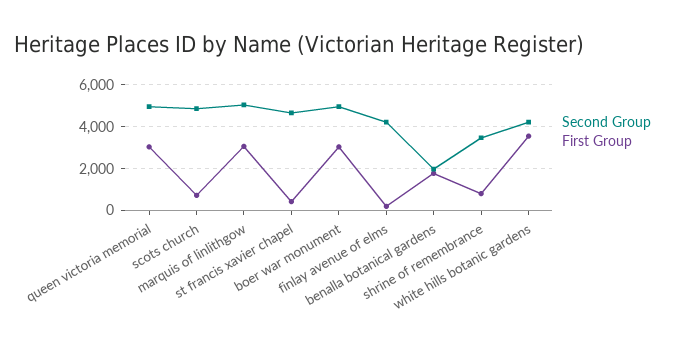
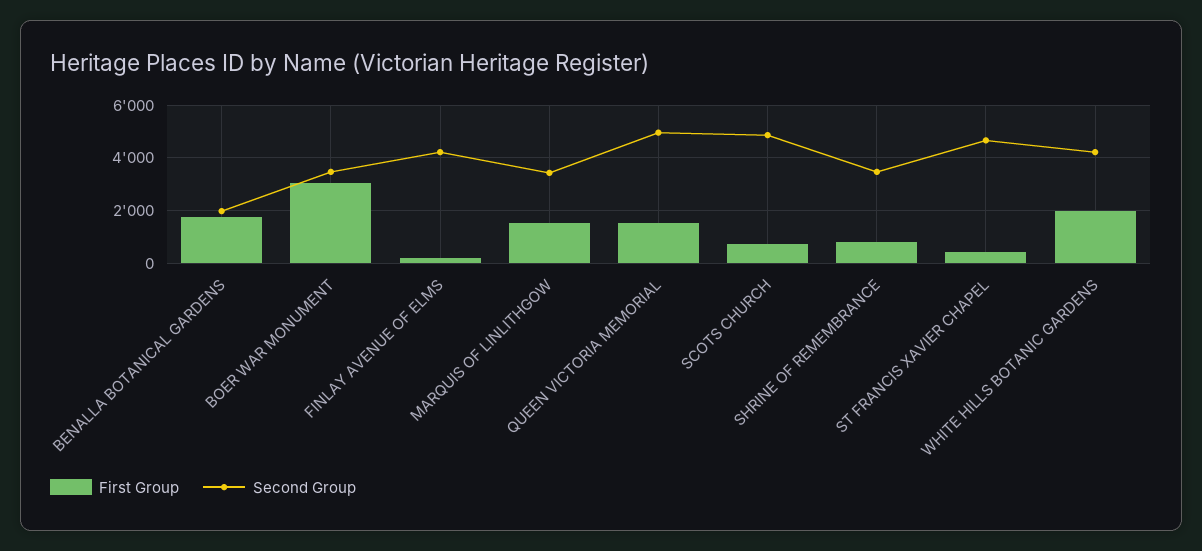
  {
    "Second Group": {
      "queen victoria memorial": 5000,
      "scots church": 4750,
-     "marquis of linlithgow": 5000,
+     "marquis of linlithgow": 3500,
      "st francis xavier chapel": 4750,
-     "boer war monument": 5000,
+     "boer war monument": 3500,
      "finlay avenue of elms": 4250,
      "benalla botanical gardens": 2000,
      "shrine of remembrance": 3500,
      "white hills botanic gardens": 4250
    },
    "First Group": {
-     "queen victoria memorial": 3000,
+     "queen victoria memorial": 1500,
      "scots church": 750,
-     "marquis of linlithgow": 3000,
+     "marquis of linlithgow": 1500,
      "st francis xavier chapel": 500,
      "boer war monument": 3000,
      "finlay avenue of elms": 250,
      "benalla botanical gardens": 1750,
      "shrine of remembrance": 750,
-     "white hills botanic gardens": 3500
+     "white hills botanic gardens": 2000
    }
  }

